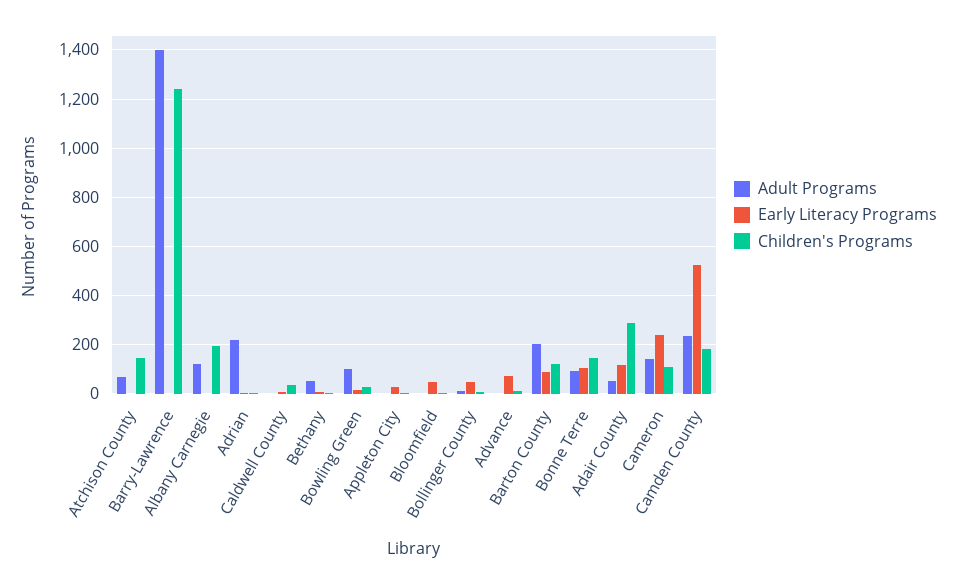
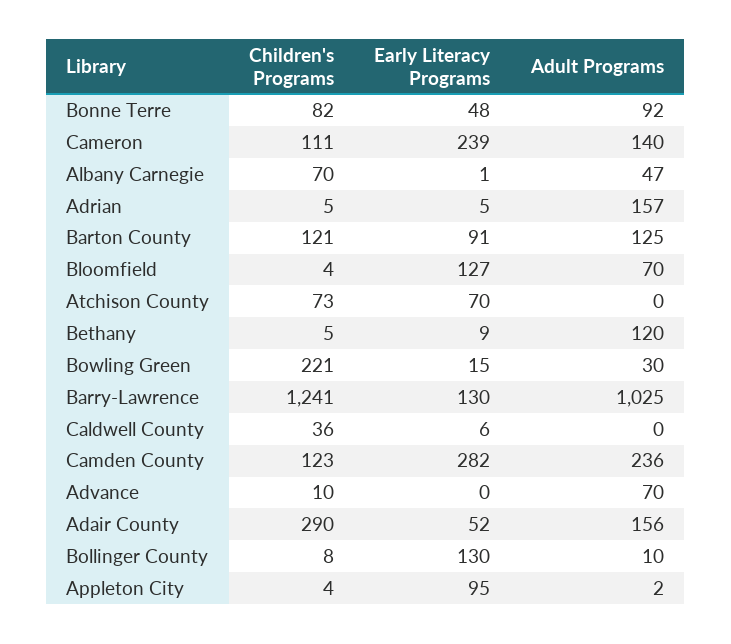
  {
    "Adult Programs": {
-     "Atchison County": 75,
+     "Atchison County": 0,
-     "Barry-Lawrence": 1400,
+     "Barry-Lawrence": 1025,
-     "Albany Carnegie": 125,
+     "Albany Carnegie": 47,
-     "Adrian": 225,
+     "Adrian": 157,
      "Caldwell County": 0,
-     "Bethany": 50,
+     "Bethany": 120,
-     "Bowling Green": 100,
+     "Bowling Green": 30,
      "Appleton City": 2,
-     "Bloomfield": 0,
+     "Bloomfield": 70,
      "Bollinger County": 10,
-     "Advance": 0,
+     "Advance": 70,
-     "Barton County": 200,
+     "Barton County": 125,
      "Bonne Terre": 92,
-     "Adair County": 50,
+     "Adair County": 156,
      "Cameron": 140,
      "Camden County": 236
    },
    "Early Literacy Programs": {
-     "Atchison County": 0,
+     "Atchison County": 70,
-     "Barry-Lawrence": 0,
+     "Barry-Lawrence": 130,
      "Albany Carnegie": 1,
      "Adrian": 5,
      "Caldwell County": 6,
      "Bethany": 9,
      "Bowling Green": 15,
-     "Appleton City": 25,
+     "Appleton City": 95,
-     "Bloomfield": 50,
+     "Bloomfield": 127,
-     "Bollinger County": 50,
+     "Bollinger County": 130,
-     "Advance": 75,
+     "Advance": 0,
      "Barton County": 91,
-     "Bonne Terre": 100,
+     "Bonne Terre": 48,
-     "Adair County": 125,
+     "Adair County": 52,
      "Cameron": 239,
-     "Camden County": 525
+     "Camden County": 282
    },
    "Children's Programs": {
-     "Atchison County": 150,
+     "Atchison County": 73,
      "Barry-Lawrence": 1241,
-     "Albany Carnegie": 200,
+     "Albany Carnegie": 70,
      "Adrian": 5,
      "Caldwell County": 36,
      "Bethany": 5,
-     "Bowling Green": 25,
+     "Bowling Green": 221,
      "Appleton City": 4,
      "Bloomfield": 4,
      "Bollinger County": 8,
      "Advance": 10,
      "Barton County": 121,
-     "Bonne Terre": 150,
+     "Bonne Terre": 82,
      "Adair County": 290,
      "Cameron": 111,
-     "Camden County": 175
+     "Camden County": 123
    }
  }

